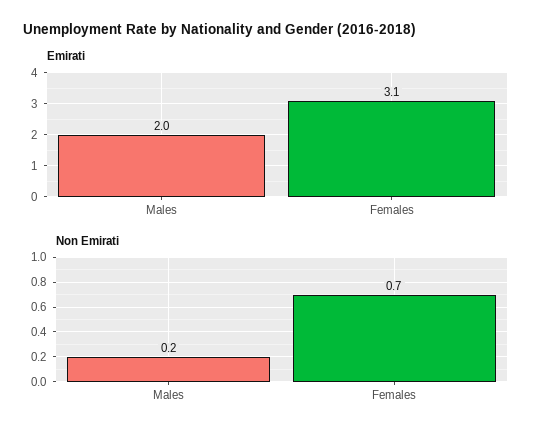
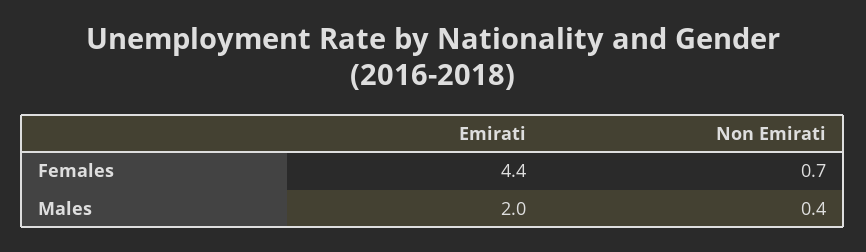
  {
    "Emirati": {
      "Males": 2,
-     "Females": 3.1
+     "Females": 4.4
    },
    "Non Emirati": {
-     "Males": 0.2,
+     "Males": 0.4,
      "Females": 0.7
    }
  }

